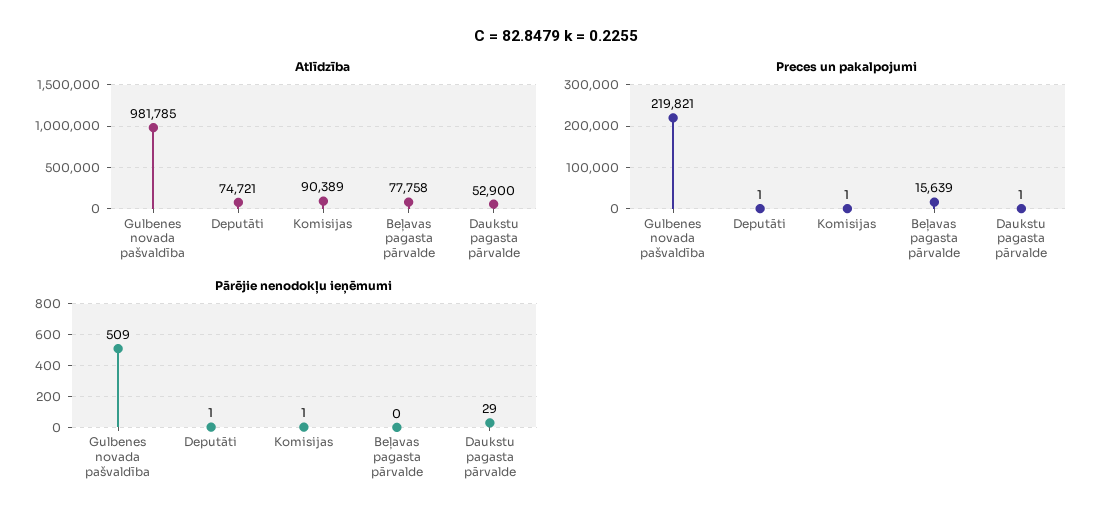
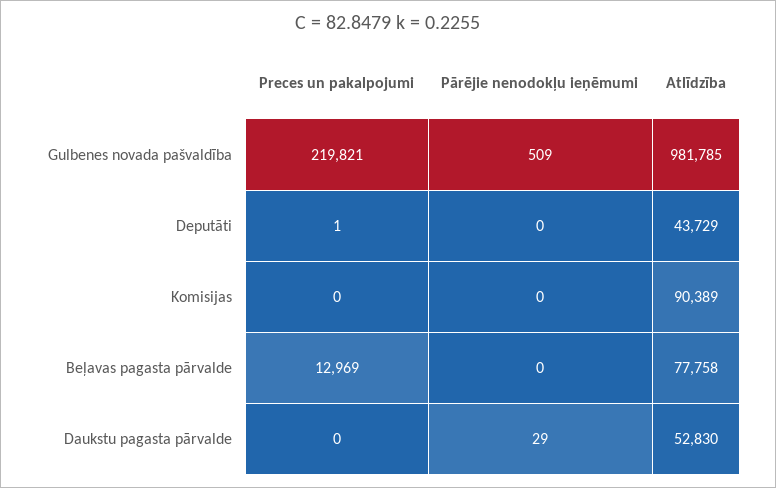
  {
    "Atlīdzība": {
      "Gulbenes novada pašvaldība": 981785,
-     "Deputāti": 74721,
+     "Deputāti": 43729,
      "Komisijas": 90389,
      "Beļavas pagasta pārvalde": 77758,
-     "Daukstu pagasta pārvalde": 52900
+     "Daukstu pagasta pārvalde": 52830
    },
    "Preces un pakalpojumi": {
      "Gulbenes novada pašvaldība": 219821,
      "Deputāti": 1,
-     "Komisijas": 1,
+     "Komisijas": 0,
-     "Beļavas pagasta pārvalde": 15639,
+     "Beļavas pagasta pārvalde": 12969,
-     "Daukstu pagasta pārvalde": 1
+     "Daukstu pagasta pārvalde": 0
    },
    "Pārējie nenodokļu ieņēmumi": {
      "Gulbenes novada pašvaldība": 509,
-     "Deputāti": 1,
+     "Deputāti": 0,
-     "Komisijas": 1,
+     "Komisijas": 0,
      "Beļavas pagasta pārvalde": 0,
      "Daukstu pagasta pārvalde": 29
    }
  }

